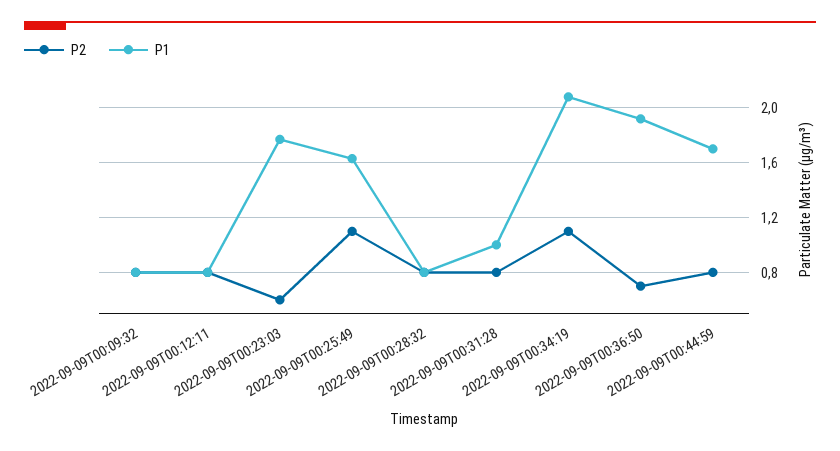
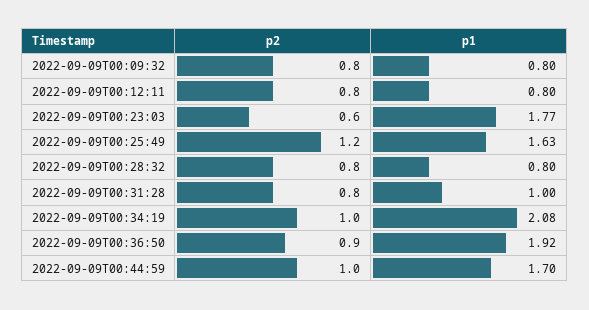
  {
    "P2": {
      "2022-09-09T00:09:32": 0.8,
      "2022-09-09T00:12:11": 0.8,
      "2022-09-09T00:23:03": 0.6,
-     "2022-09-09T00:25:49": 1.1,
+     "2022-09-09T00:25:49": 1.2,
      "2022-09-09T00:28:32": 0.8,
      "2022-09-09T00:31:28": 0.8,
-     "2022-09-09T00:34:19": 1.1,
+     "2022-09-09T00:34:19": 1,
-     "2022-09-09T00:36:50": 0.7,
+     "2022-09-09T00:36:50": 0.9,
-     "2022-09-09T00:44:59": 0.8
+     "2022-09-09T00:44:59": 1
    },
    "P1": {
      "2022-09-09T00:09:32": 0.8,
      "2022-09-09T00:12:11": 0.8,
      "2022-09-09T00:23:03": 1.77,
      "2022-09-09T00:25:49": 1.63,
      "2022-09-09T00:28:32": 0.8,
      "2022-09-09T00:31:28": 1,
      "2022-09-09T00:34:19": 2.08,
      "2022-09-09T00:36:50": 1.92,
      "2022-09-09T00:44:59": 1.7
    }
  }

